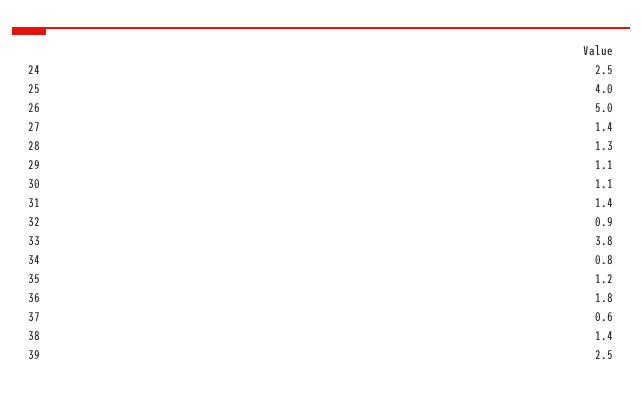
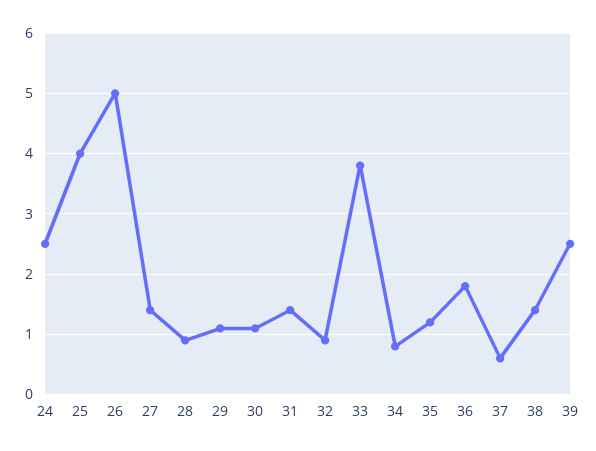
  {
    "24": 2.5,
    "25": 4,
    "26": 5,
    "27": 1.4,
-   "28": 1.3,
+   "28": 0.9,
    "29": 1.1,
    "30": 1.1,
    "31": 1.4,
    "32": 0.9,
    "33": 3.8,
    "34": 0.8,
    "35": 1.2,
    "36": 1.8,
    "37": 0.6,
    "38": 1.4,
    "39": 2.5
  }

